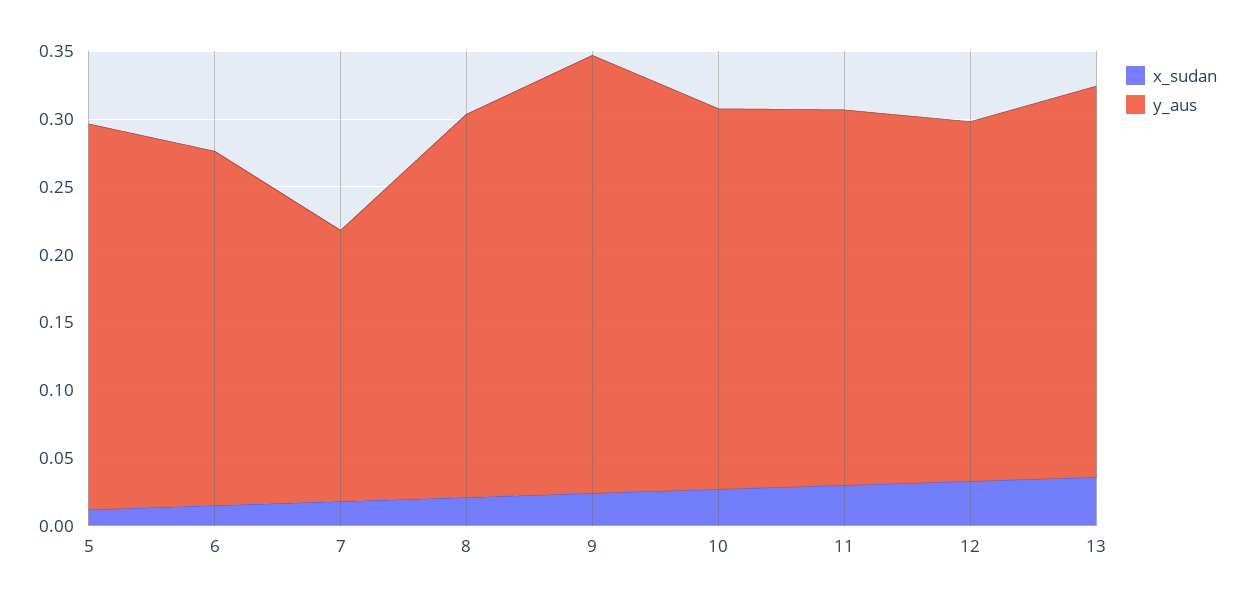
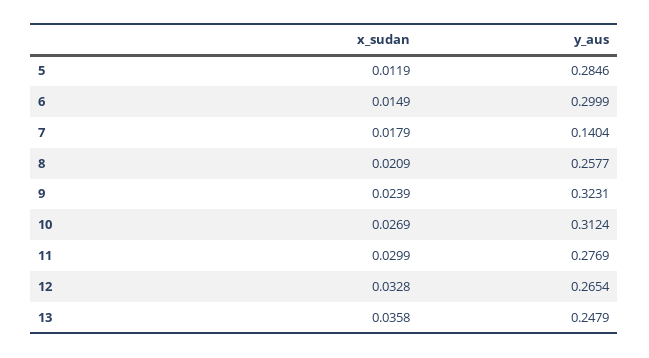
  {
    "x_sudan": {
      "5": 0.0119,
      "6": 0.0149,
      "7": 0.0179,
      "8": 0.0209,
      "9": 0.0239,
      "10": 0.0269,
      "11": 0.0299,
      "12": 0.0328,
      "13": 0.0358
    },
    "y_aus": {
      "5": 0.2846,
-     "6": 0.26,
+     "6": 0.2999,
-     "7": 0.2,
+     "7": 0.1404,
-     "8": 0.28,
+     "8": 0.2577,
      "9": 0.3231,
-     "10": 0.28,
+     "10": 0.3124,
      "11": 0.2769,
      "12": 0.2654,
-     "13": 0.29
+     "13": 0.2479
    }
  }

